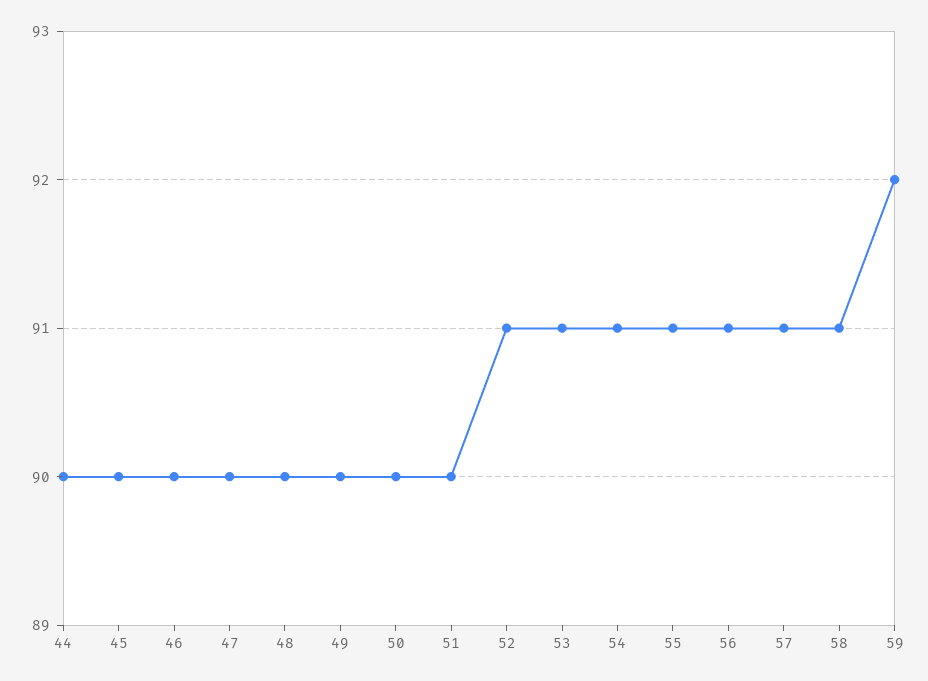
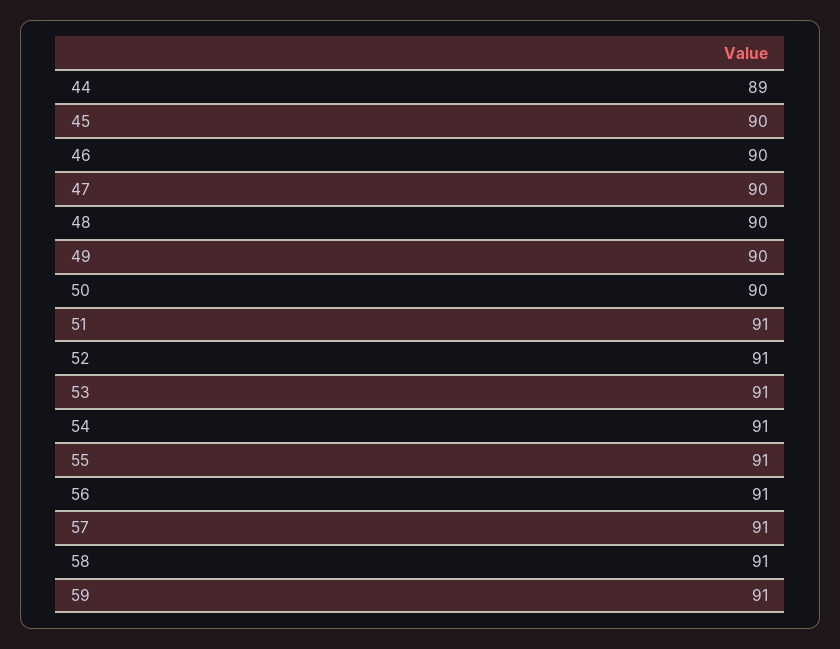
  {
-   "44": 90,
+   "44": 89,
    "45": 90,
    "46": 90,
    "47": 90,
    "48": 90,
    "49": 90,
    "50": 90,
-   "51": 90,
+   "51": 91,
    "52": 91,
    "53": 91,
    "54": 91,
    "55": 91,
    "56": 91,
    "57": 91,
    "58": 91,
-   "59": 92
+   "59": 91
  }

